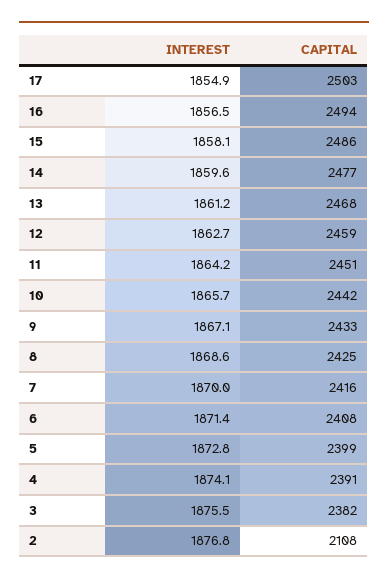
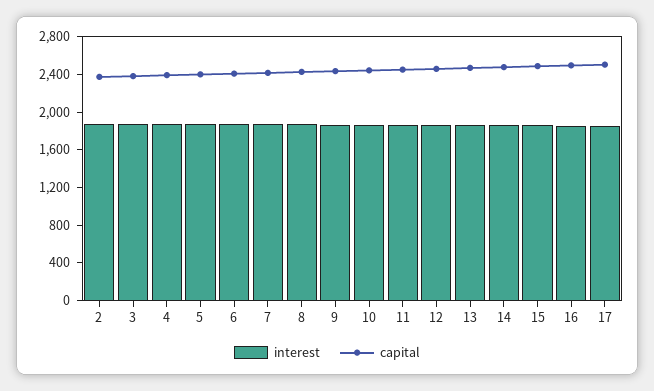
  {
    "INTEREST": {
      "17": 1854.9,
      "16": 1856.5,
      "15": 1858.1,
      "14": 1859.6,
      "13": 1861.2,
      "12": 1862.7,
      "11": 1864.2,
      "10": 1865.7,
      "9": 1867.1,
      "8": 1868.6,
      "7": 1870,
      "6": 1871.4,
      "5": 1872.8,
      "4": 1874.1,
      "3": 1875.5,
      "2": 1876.8
    },
    "CAPITAL": {
      "17": 2503,
      "16": 2494,
      "15": 2486,
      "14": 2477,
      "13": 2468,
      "12": 2459,
      "11": 2451,
      "10": 2442,
      "9": 2433,
      "8": 2425,
      "7": 2416,
      "6": 2408,
      "5": 2399,
      "4": 2391,
      "3": 2382,
-     "2": 2108
+     "2": 2400
    }
  }

